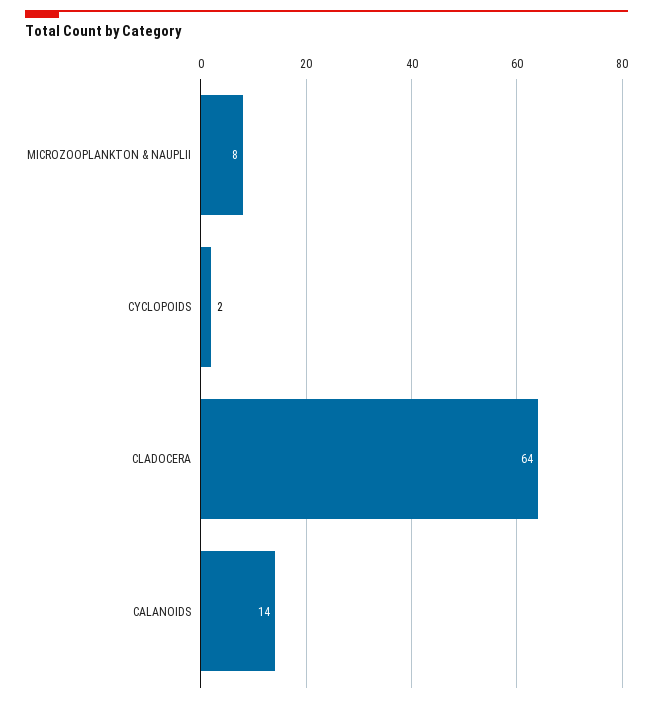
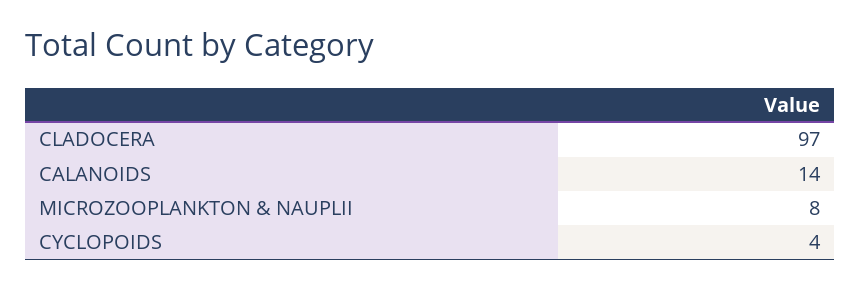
  {
    "MICROZOOPLANKTON & NAUPLII": 8,
-   "CYCLOPOIDS": 2,
+   "CYCLOPOIDS": 4,
-   "CLADOCERA": 64,
+   "CLADOCERA": 97,
    "CALANOIDS": 14
  }

